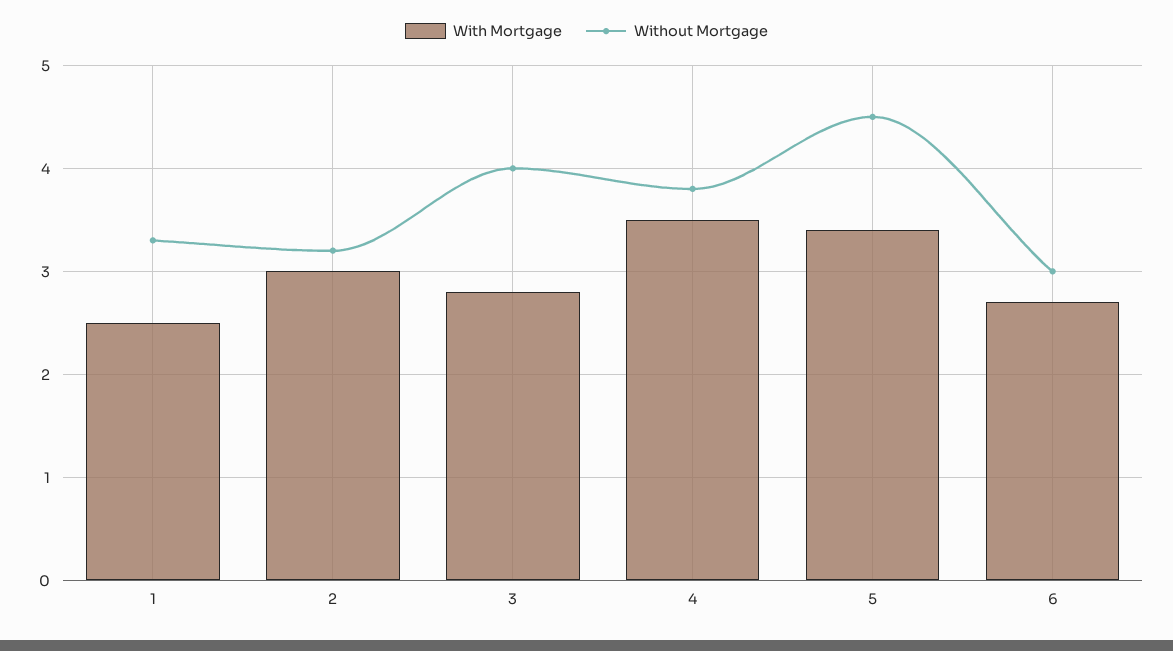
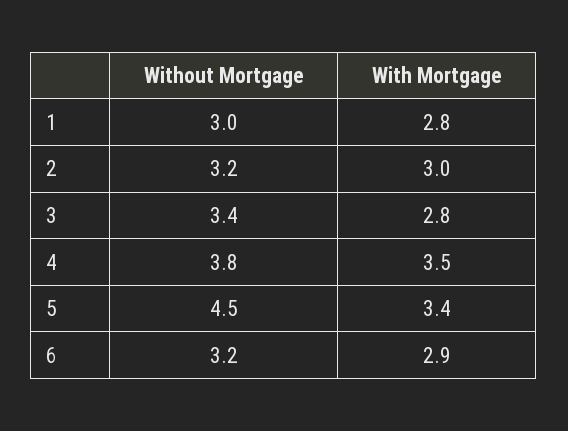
  {
    "With Mortgage": {
-     "1": 2.5,
+     "1": 2.8,
      "2": 3,
      "3": 2.8,
      "4": 3.5,
      "5": 3.4,
-     "6": 2.7
+     "6": 2.9
    },
    "Without Mortgage": {
-     "1": 3.3,
+     "1": 3,
      "2": 3.2,
-     "3": 4,
+     "3": 3.4,
      "4": 3.8,
      "5": 4.5,
-     "6": 3
+     "6": 3.2
    }
  }

